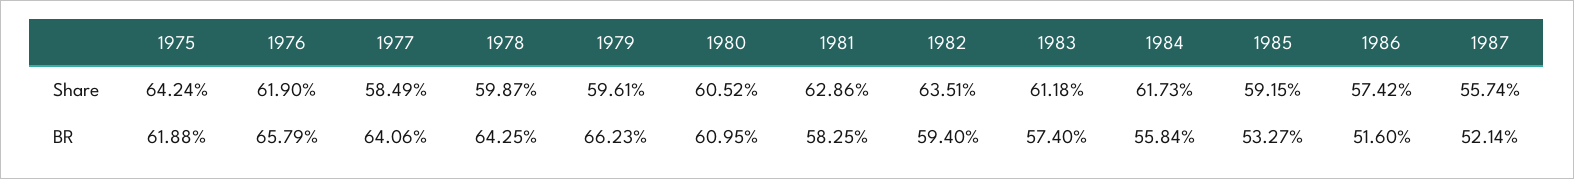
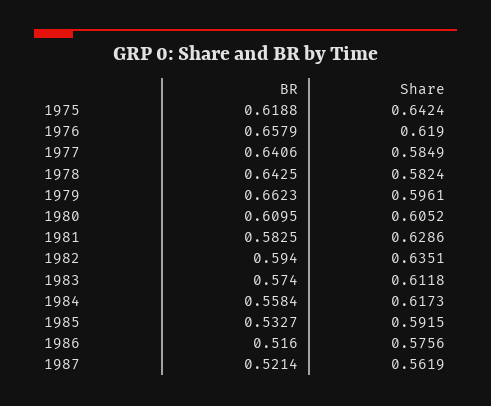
  {
    "1975": {
      "Share": 0.6424,
      "BR": 0.6188
    },
    "1976": {
      "Share": 0.619,
      "BR": 0.6579
    },
    "1977": {
      "Share": 0.5849,
      "BR": 0.6406
    },
    "1978": {
-     "Share": 0.5987,
+     "Share": 0.5824,
      "BR": 0.6425
    },
    "1979": {
      "Share": 0.5961,
      "BR": 0.6623
    },
    "1980": {
      "Share": 0.6052,
      "BR": 0.6095
    },
    "1981": {
      "Share": 0.6286,
      "BR": 0.5825
    },
    "1982": {
      "Share": 0.6351,
      "BR": 0.594
    },
    "1983": {
      "Share": 0.6118,
      "BR": 0.574
    },
    "1984": {
      "Share": 0.6173,
      "BR": 0.5584
    },
    "1985": {
      "Share": 0.5915,
      "BR": 0.5327
    },
    "1986": {
-     "Share": 0.5742,
+     "Share": 0.5756,
      "BR": 0.516
    },
    "1987": {
-     "Share": 0.5574,
+     "Share": 0.5619,
      "BR": 0.5214
    }
  }

